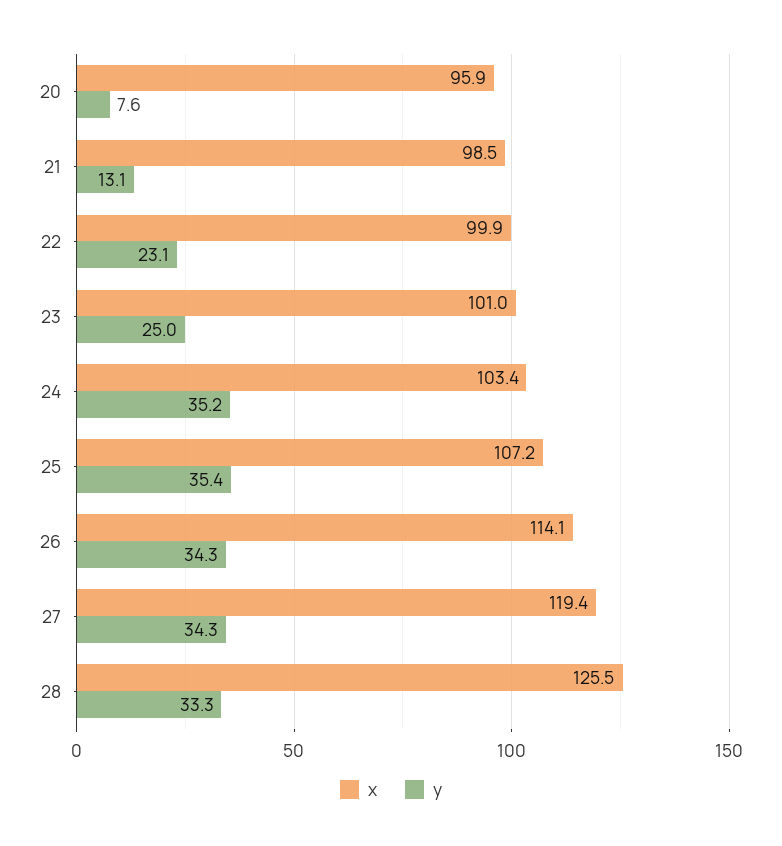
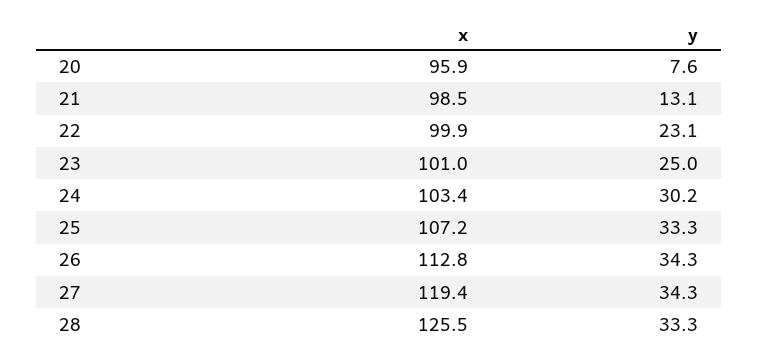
  {
    "x": {
      "20": 95.9,
      "21": 98.5,
      "22": 99.9,
      "23": 101,
      "24": 103.4,
      "25": 107.2,
-     "26": 114.1,
+     "26": 112.8,
      "27": 119.4,
      "28": 125.5
    },
    "y": {
      "20": 7.6,
      "21": 13.1,
      "22": 23.1,
      "23": 25,
-     "24": 35.2,
+     "24": 30.2,
-     "25": 35.4,
+     "25": 33.3,
      "26": 34.3,
      "27": 34.3,
      "28": 33.3
    }
  }

